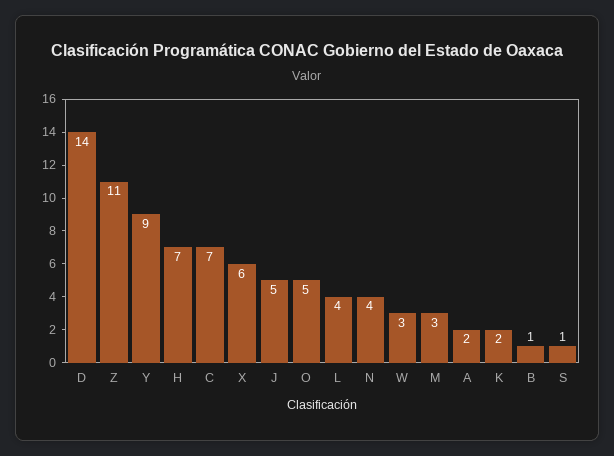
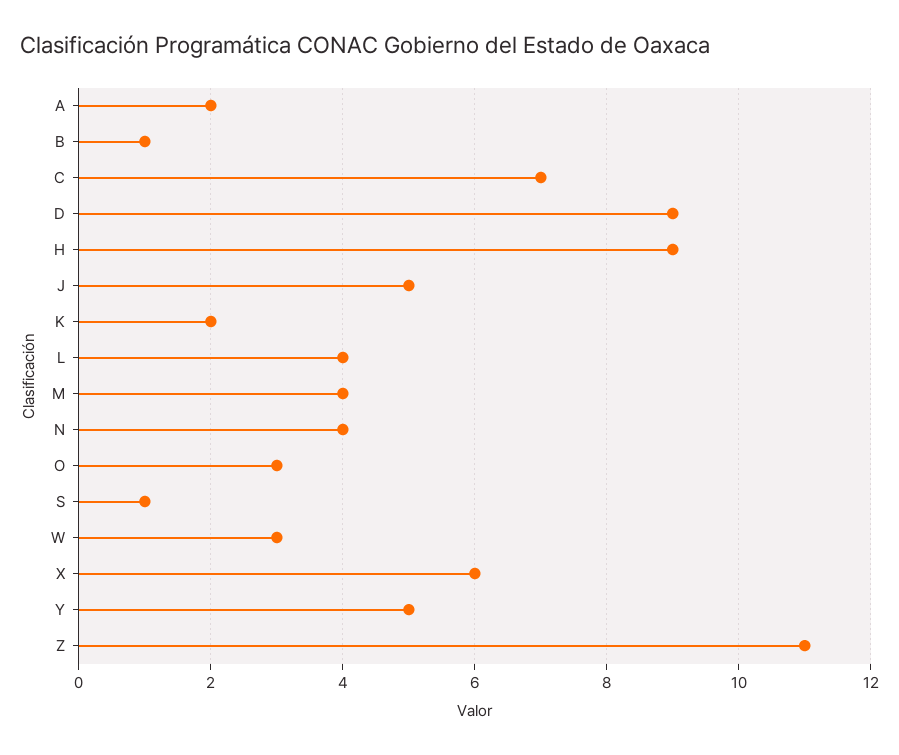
  {
-   "D": 14,
+   "D": 9,
    "Z": 11,
-   "Y": 9,
+   "Y": 5,
-   "H": 7,
+   "H": 9,
    "C": 7,
    "X": 6,
    "J": 5,
-   "O": 5,
+   "O": 3,
    "L": 4,
    "N": 4,
    "W": 3,
-   "M": 3,
+   "M": 4,
    "A": 2,
    "K": 2,
    "B": 1,
    "S": 1
  }

